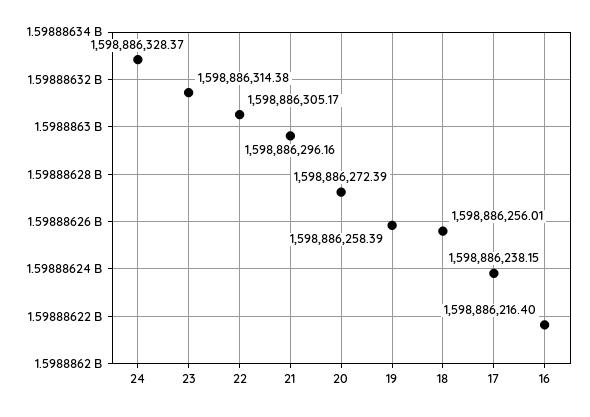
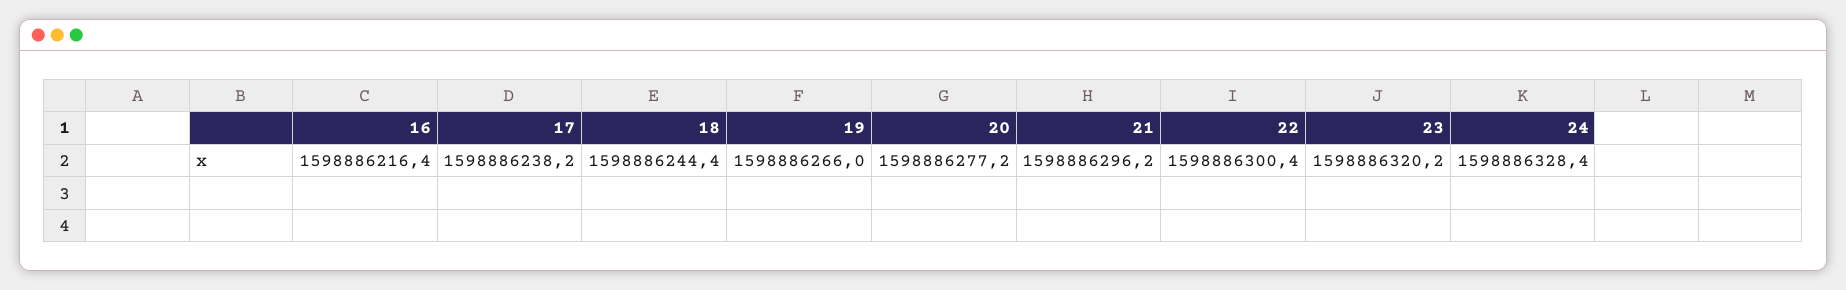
  {
    "24": 1598886328.37,
-   "23": 1598886314.38,
+   "23": 1598886320.2,
-   "22": 1598886305.17,
+   "22": 1598886300.4,
    "21": 1598886296.16,
-   "20": 1598886272.39,
+   "20": 1598886277.2,
-   "19": 1598886258.39,
+   "19": 1598886266,
-   "18": 1598886256.01,
+   "18": 1598886244.4,
    "17": 1598886238.15,
    "16": 1598886216.4
  }

